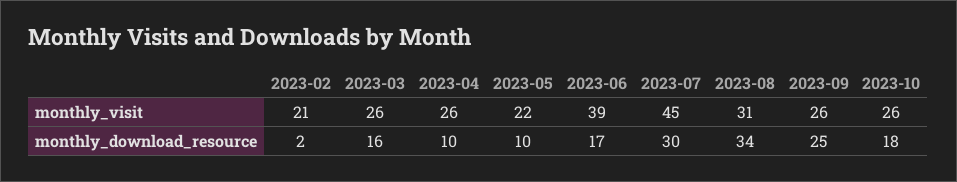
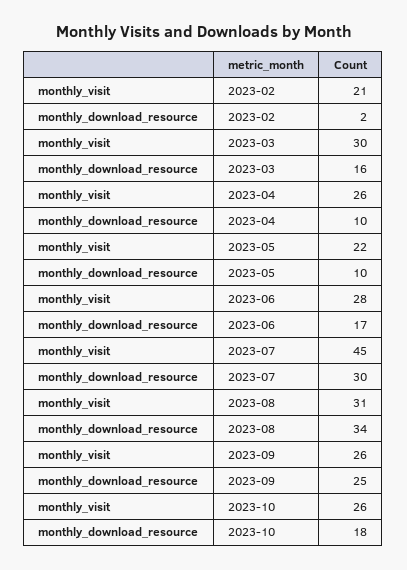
  {
    "2023-02": {
      "monthly_visit": 21,
      "monthly_download_resource": 2
    },
    "2023-03": {
-     "monthly_visit": 26,
+     "monthly_visit": 30,
      "monthly_download_resource": 16
    },
    "2023-04": {
      "monthly_visit": 26,
      "monthly_download_resource": 10
    },
    "2023-05": {
      "monthly_visit": 22,
      "monthly_download_resource": 10
    },
    "2023-06": {
-     "monthly_visit": 39,
+     "monthly_visit": 28,
      "monthly_download_resource": 17
    },
    "2023-07": {
      "monthly_visit": 45,
      "monthly_download_resource": 30
    },
    "2023-08": {
      "monthly_visit": 31,
      "monthly_download_resource": 34
    },
    "2023-09": {
      "monthly_visit": 26,
      "monthly_download_resource": 25
    },
    "2023-10": {
      "monthly_visit": 26,
      "monthly_download_resource": 18
    }
  }

